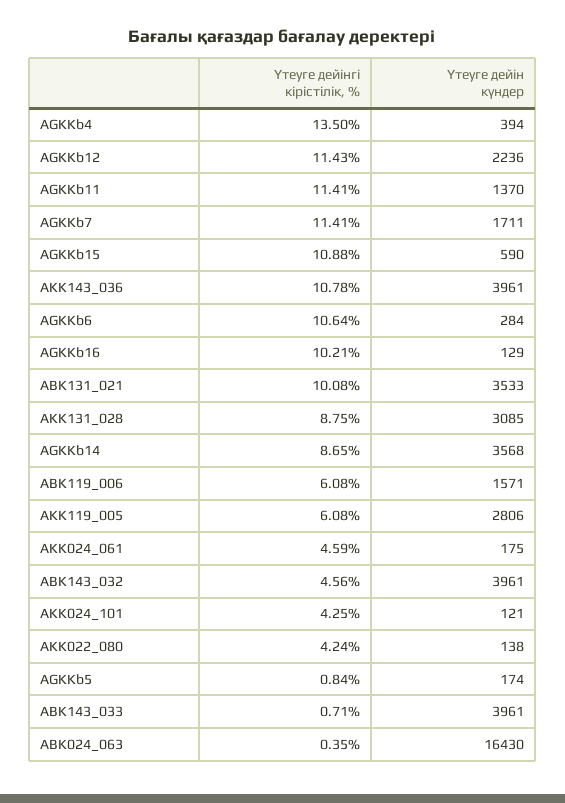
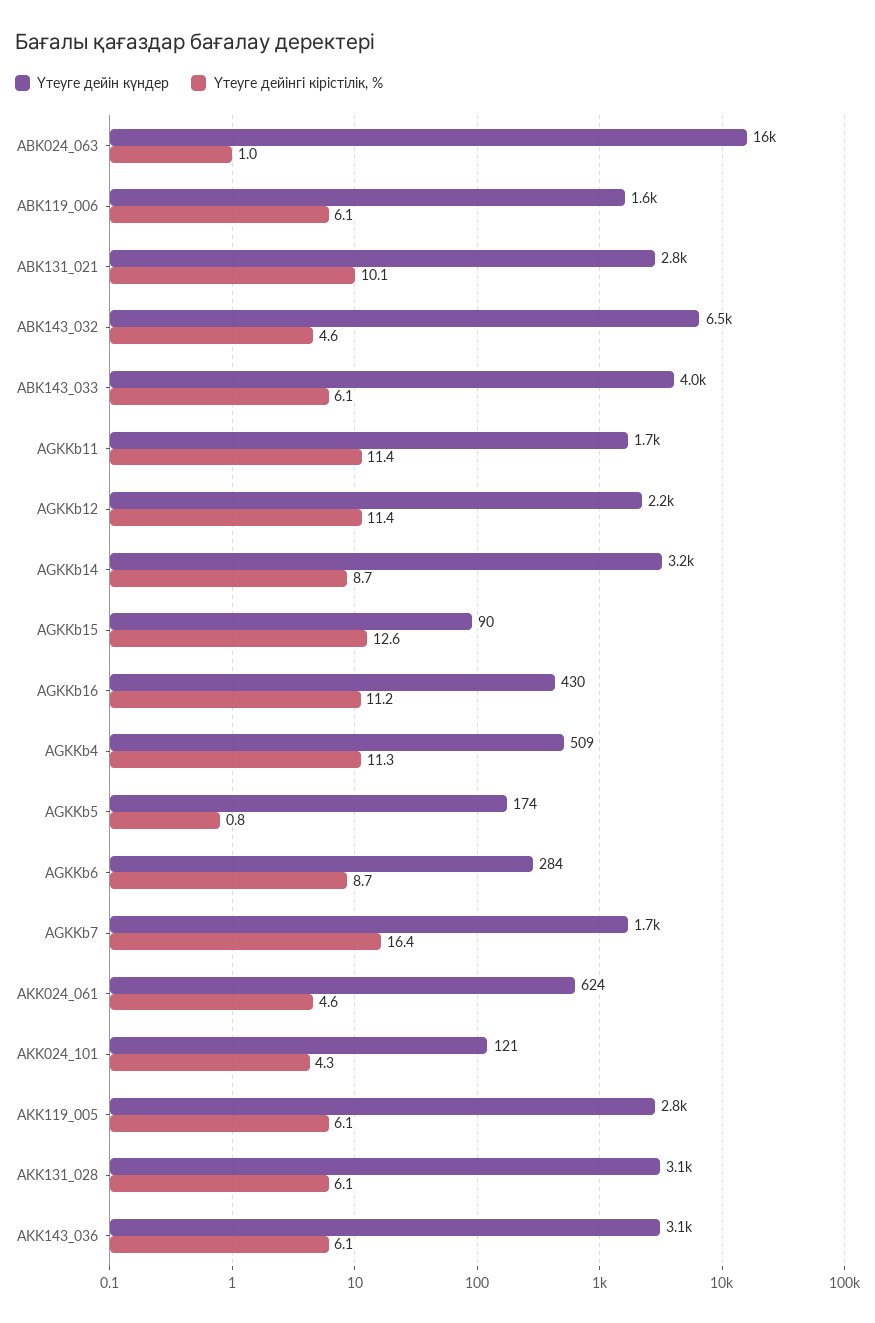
  {
    "Үтеуге дейінгі кірістілік, %": {
-     "AGKKb4": 13.5,
+     "AGKKb4": 11.3,
      "AGKKb12": 11.43,
      "AGKKb11": 11.41,
-     "AGKKb7": 11.41,
+     "AGKKb7": 16.4,
-     "AGKKb15": 10.88,
+     "AGKKb15": 12.6,
-     "AKK143_036": 10.78,
+     "AKK143_036": 6.1,
-     "AGKKb6": 10.64,
+     "AGKKb6": 8.7,
-     "AGKKb16": 10.21,
+     "AGKKb16": 11.2,
      "ABK131_021": 10.08,
-     "AKK131_028": 8.75,
+     "AKK131_028": 6.1,
      "AGKKb14": 8.65,
      "ABK119_006": 6.08,
      "AKK119_005": 6.08,
      "AKK024_061": 4.59,
      "ABK143_032": 4.56,
      "AKK024_101": 4.25,
-     "AKK022_080": 4.24,
      "AGKKb5": 0.84,
-     "ABK143_033": 0.71,
+     "ABK143_033": 6.1,
-     "ABK024_063": 0.35
+     "ABK024_063": 1
    },
    "Үтеуге дейін күндер": {
-     "AGKKb4": 394,
+     "AGKKb4": 509,
      "AGKKb12": 2236,
-     "AGKKb11": 1370,
+     "AGKKb11": 1700,
      "AGKKb7": 1711,
-     "AGKKb15": 590,
+     "AGKKb15": 90,
-     "AKK143_036": 3961,
+     "AKK143_036": 3100,
      "AGKKb6": 284,
-     "AGKKb16": 129,
+     "AGKKb16": 430,
-     "ABK131_021": 3533,
+     "ABK131_021": 2800,
      "AKK131_028": 3085,
-     "AGKKb14": 3568,
+     "AGKKb14": 3200,
      "ABK119_006": 1571,
      "AKK119_005": 2806,
-     "AKK024_061": 175,
+     "AKK024_061": 624,
-     "ABK143_032": 3961,
+     "ABK143_032": 6500,
      "AKK024_101": 121,
-     "AKK022_080": 138,
      "AGKKb5": 174,
      "ABK143_033": 3961,
      "ABK024_063": 16430
    }
  }

